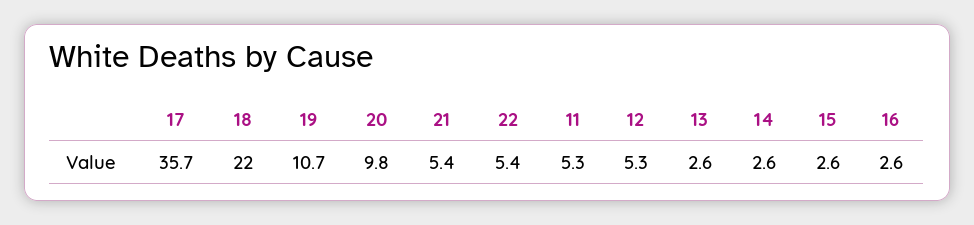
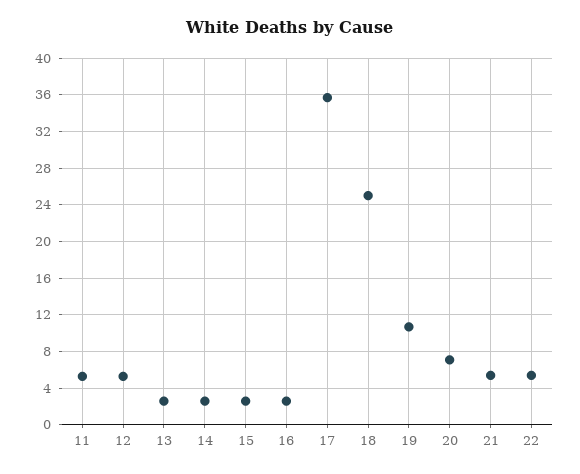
  {
    "17": 35.7,
-   "18": 22,
+   "18": 25,
    "19": 10.7,
-   "20": 9.8,
+   "20": 7,
    "21": 5.4,
    "22": 5.4,
    "11": 5.3,
    "12": 5.3,
    "13": 2.6,
    "14": 2.6,
    "15": 2.6,
    "16": 2.6
  }

